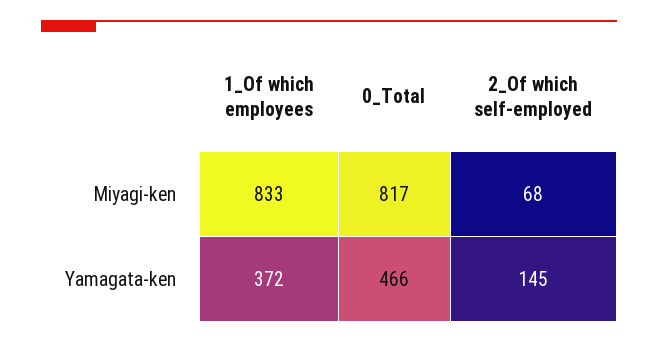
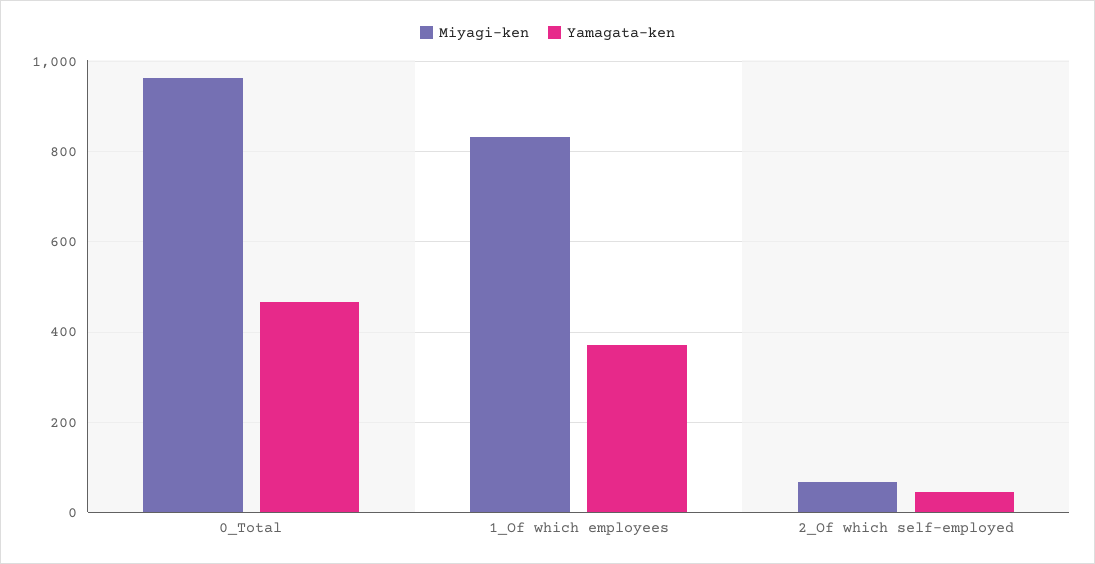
  {
    "Miyagi-ken": {
      "1_Of which employees": 833,
-     "0_Total": 817,
+     "0_Total": 960,
      "2_Of which self-employed": 68
    },
    "Yamagata-ken": {
      "1_Of which employees": 372,
      "0_Total": 466,
-     "2_Of which self-employed": 145
+     "2_Of which self-employed": 40
    }
  }

